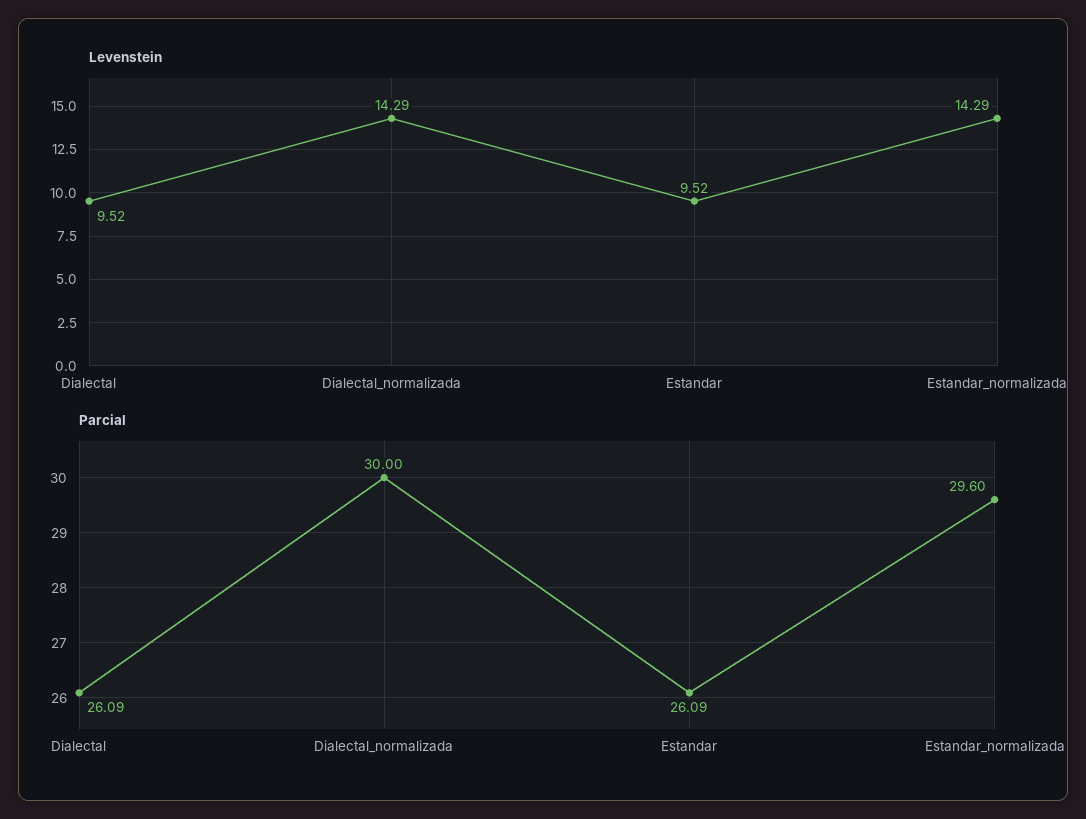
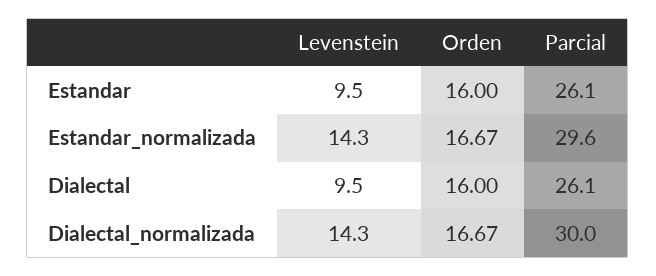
  {
    "Levenstein": {
      "Dialectal": 9.52,
      "Dialectal_normalizada": 14.29,
      "Estandar": 9.52,
      "Estandar_normalizada": 14.29
    },
    "Parcial": {
      "Dialectal": 26.09,
      "Dialectal_normalizada": 30,
      "Estandar": 26.09,
      "Estandar_normalizada": 29.6
-   }
+   },
+   "Orden": {
+     "Estandar": 16,
+     "Estandar_normalizada": 16.67,
+     "Dialectal": 16,
+     "Dialectal_normalizada": 16.67
+   }
  }

